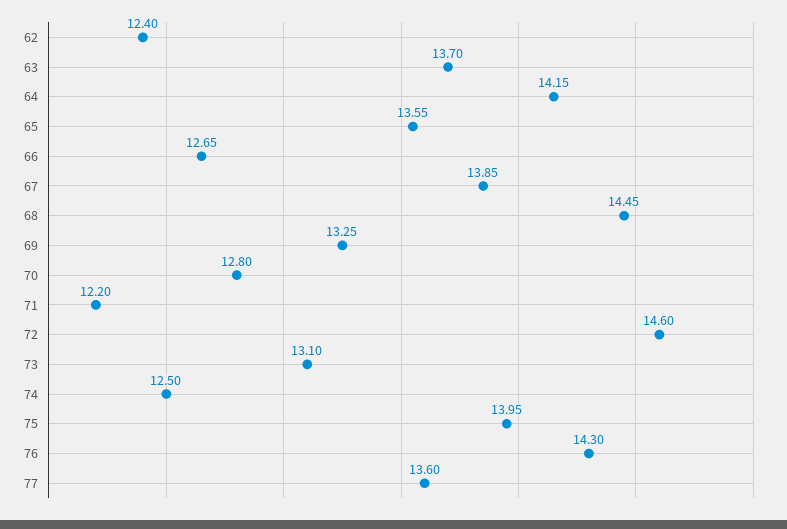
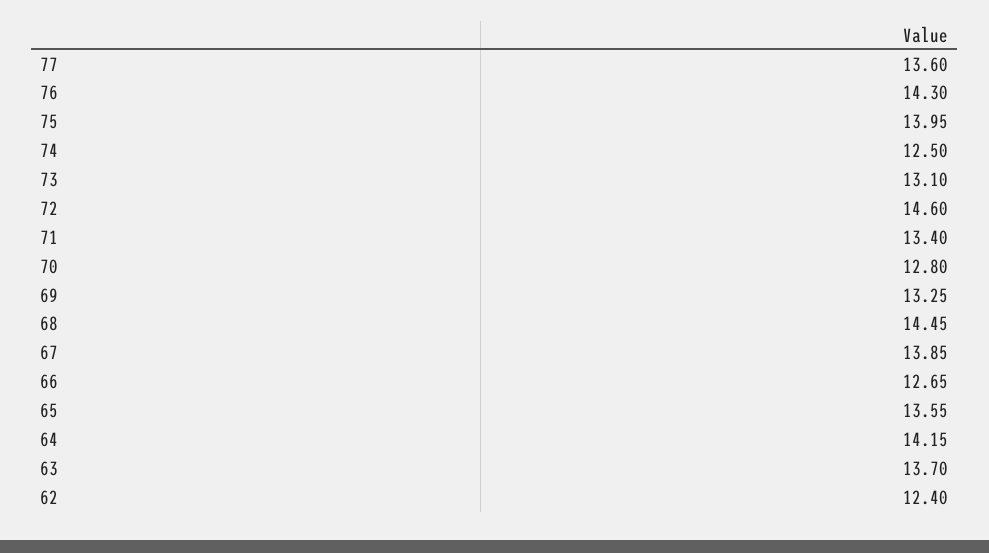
  {
    "62": 12.4,
    "63": 13.7,
    "64": 14.15,
    "65": 13.55,
    "66": 12.65,
    "67": 13.85,
    "68": 14.45,
    "69": 13.25,
    "70": 12.8,
-   "71": 12.2,
+   "71": 13.4,
    "72": 14.6,
    "73": 13.1,
    "74": 12.5,
    "75": 13.95,
    "76": 14.3,
    "77": 13.6
  }

